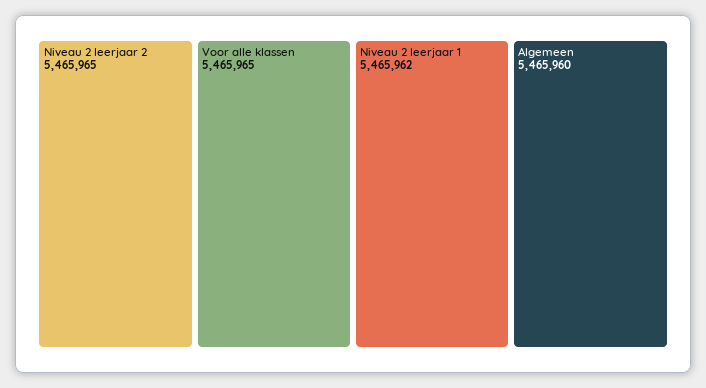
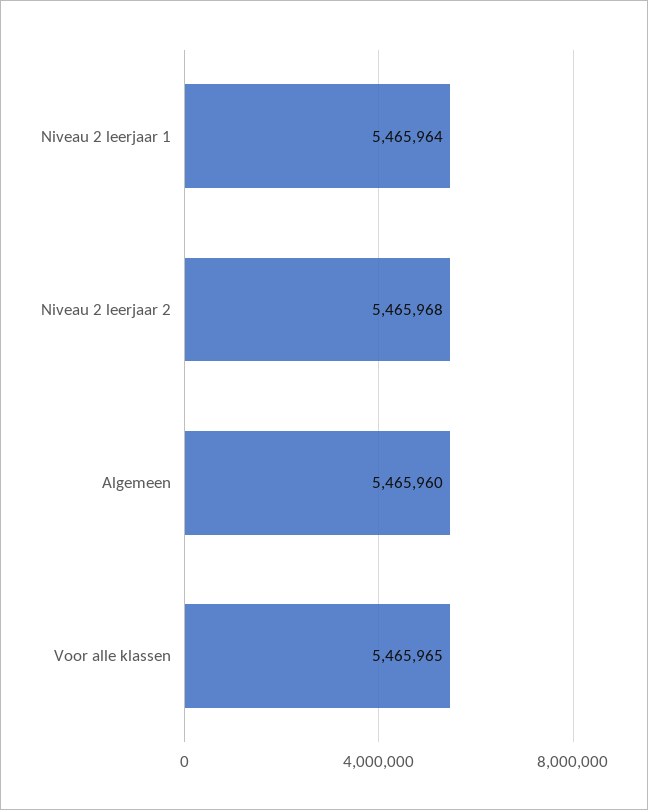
  {
-   "Niveau 2 leerjaar 2": 5465965,
+   "Niveau 2 leerjaar 2": 5465968,
    "Voor alle klassen": 5465965,
-   "Niveau 2 leerjaar 1": 5465962,
+   "Niveau 2 leerjaar 1": 5465964,
    "Algemeen": 5465960
  }

